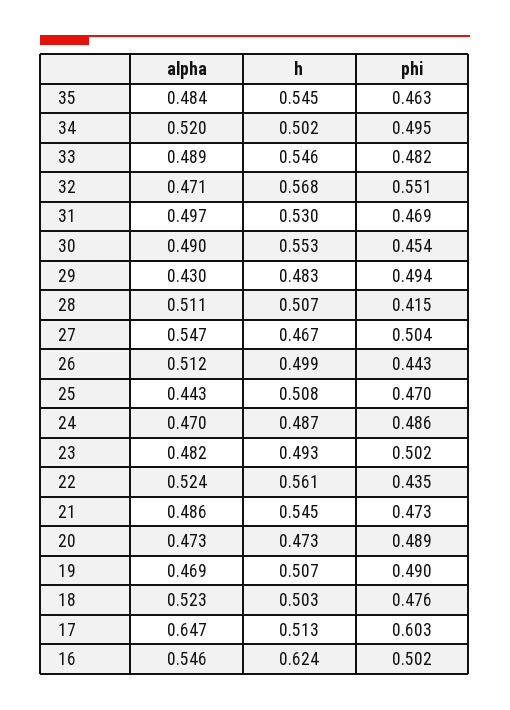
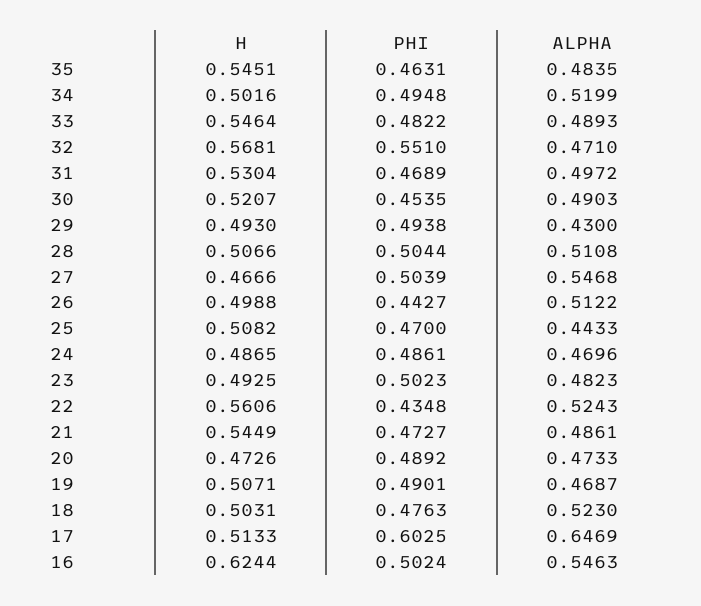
  {
    "alpha": {
      "35": 0.4835,
      "34": 0.5199,
      "33": 0.4893,
      "32": 0.471,
      "31": 0.4972,
      "30": 0.4903,
      "29": 0.43,
      "28": 0.5108,
      "27": 0.5468,
      "26": 0.5122,
      "25": 0.4433,
      "24": 0.4696,
      "23": 0.4823,
      "22": 0.5243,
      "21": 0.4861,
      "20": 0.4733,
      "19": 0.4687,
      "18": 0.523,
      "17": 0.6469,
      "16": 0.5463
    },
    "h": {
      "35": 0.5451,
      "34": 0.5016,
      "33": 0.5464,
      "32": 0.5681,
      "31": 0.5304,
-     "30": 0.553,
+     "30": 0.5207,
-     "29": 0.483,
+     "29": 0.493,
      "28": 0.5066,
      "27": 0.4666,
      "26": 0.4988,
      "25": 0.5082,
      "24": 0.4865,
      "23": 0.4925,
      "22": 0.5606,
      "21": 0.5449,
      "20": 0.4726,
      "19": 0.5071,
      "18": 0.5031,
      "17": 0.5133,
      "16": 0.6244
    },
    "phi": {
      "35": 0.4631,
      "34": 0.4948,
      "33": 0.4822,
      "32": 0.551,
      "31": 0.4689,
      "30": 0.4535,
      "29": 0.4938,
-     "28": 0.415,
+     "28": 0.5044,
      "27": 0.5039,
      "26": 0.4427,
      "25": 0.47,
      "24": 0.4861,
      "23": 0.5023,
      "22": 0.4348,
      "21": 0.4727,
      "20": 0.4892,
      "19": 0.4901,
      "18": 0.4763,
      "17": 0.6025,
      "16": 0.5024
    }
  }

